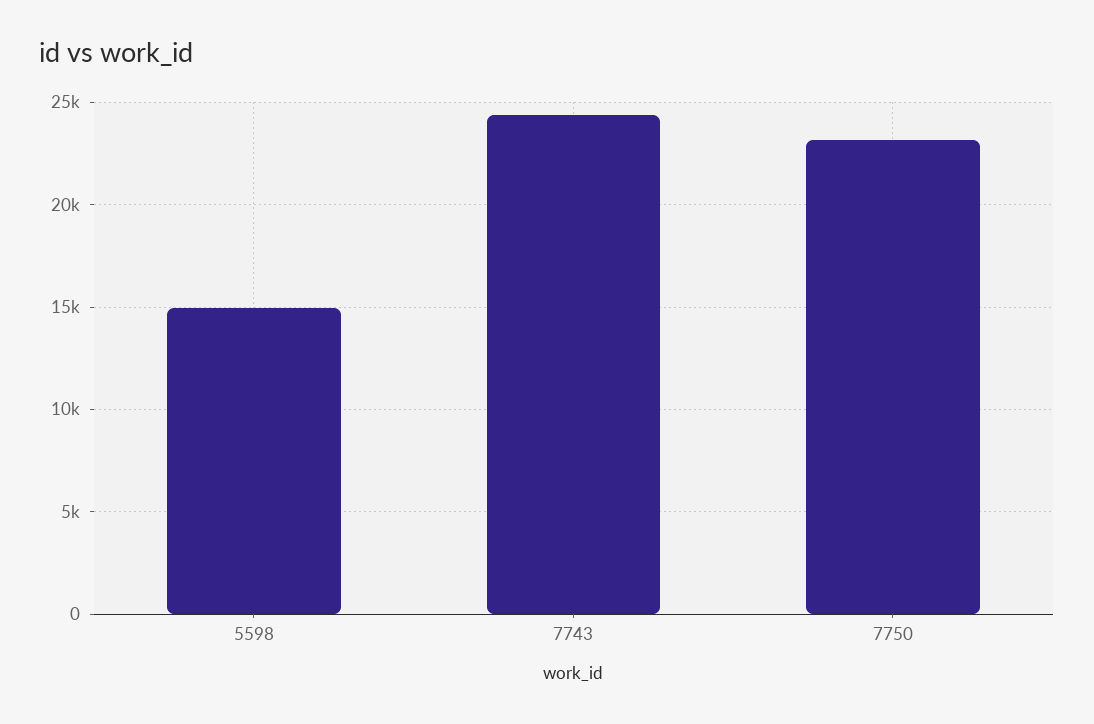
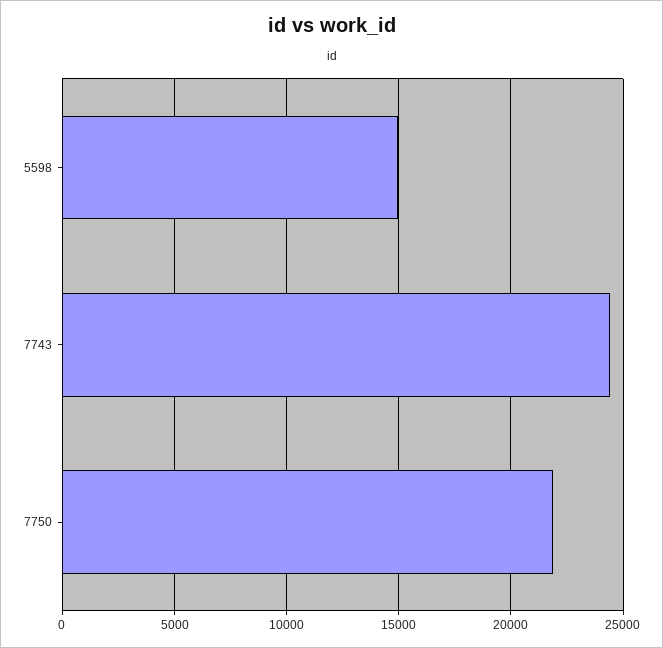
  {
    "5598": 15000,
    "7743": 24500,
-   "7750": 23000
+   "7750": 22000
  }

